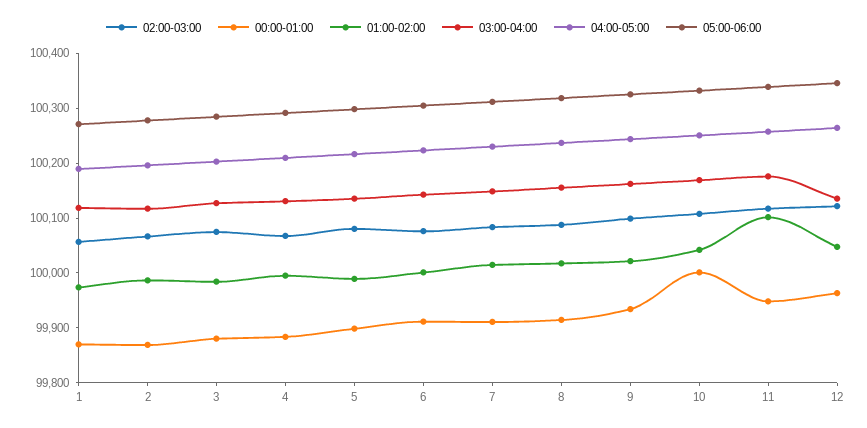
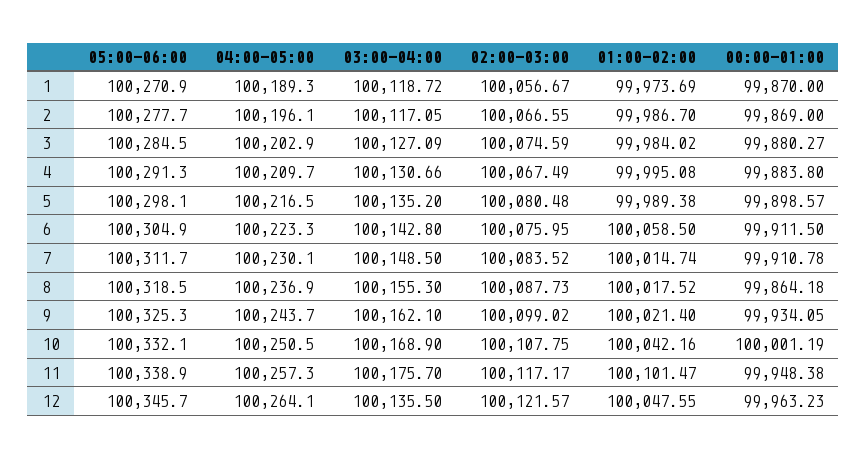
  {
    "02:00-03:00": {
      "1": 100056.67,
      "2": 100066.55,
      "3": 100074.59,
      "4": 100067.49,
      "5": 100080.48,
      "6": 100075.95,
      "7": 100083.52,
      "8": 100087.73,
      "9": 100099.02,
      "10": 100107.75,
      "11": 100117.17,
      "12": 100121.57
    },
    "00:00-01:00": {
      "1": 99870,
      "2": 99869,
      "3": 99880.27,
      "4": 99883.8,
      "5": 99898.57,
      "6": 99911.5,
      "7": 99910.78,
-     "8": 99920,
+     "8": 99864.18,
      "9": 99934.05,
      "10": 100001.19,
      "11": 99948.38,
      "12": 99963.23
    },
    "01:00-02:00": {
      "1": 99973.69,
      "2": 99986.7,
      "3": 99984.02,
      "4": 99995.08,
      "5": 99989.38,
-     "6": 100000,
+     "6": 100058.5,
      "7": 100014.74,
      "8": 100017.52,
      "9": 100021.4,
      "10": 100042.16,
      "11": 100101.47,
      "12": 100047.55
    },
    "03:00-04:00": {
      "1": 100118.72,
      "2": 100117.05,
      "3": 100127.09,
      "4": 100130.66,
      "5": 100135.2,
      "6": 100142.8,
      "7": 100148.5,
      "8": 100155.3,
      "9": 100162.1,
      "10": 100168.9,
      "11": 100175.7,
      "12": 100135.5
    },
    "04:00-05:00": {
      "1": 100189.3,
      "2": 100196.1,
      "3": 100202.9,
      "4": 100209.7,
      "5": 100216.5,
      "6": 100223.3,
      "7": 100230.1,
      "8": 100236.9,
      "9": 100243.7,
      "10": 100250.5,
      "11": 100257.3,
      "12": 100264.1
    },
    "05:00-06:00": {
      "1": 100270.9,
      "2": 100277.7,
      "3": 100284.5,
      "4": 100291.3,
      "5": 100298.1,
      "6": 100304.9,
      "7": 100311.7,
      "8": 100318.5,
      "9": 100325.3,
      "10": 100332.1,
      "11": 100338.9,
      "12": 100345.7
    }
  }

